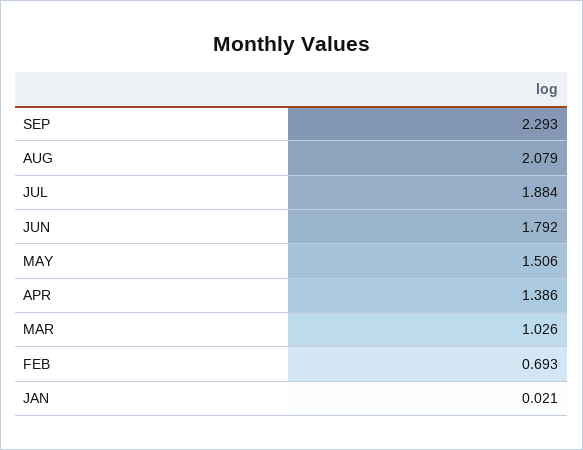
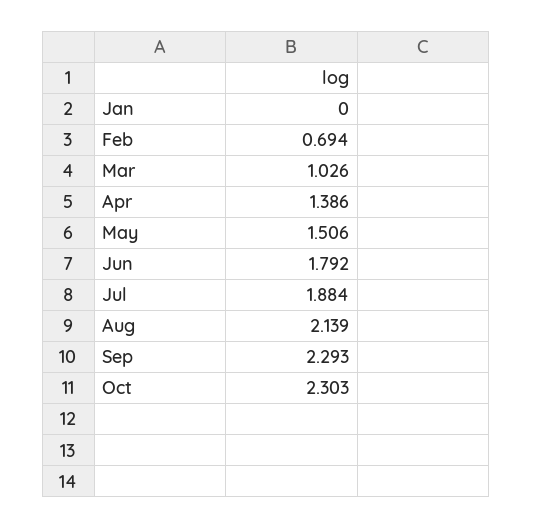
  {
    "SEP": 2.293,
-   "AUG": 2.079,
+   "AUG": 2.139,
    "JUL": 1.884,
    "JUN": 1.792,
    "MAY": 1.506,
    "APR": 1.386,
    "MAR": 1.026,
-   "FEB": 0.693,
+   "FEB": 0.694,
-   "JAN": 0.021
+   "JAN": 0,
+   "Oct": 2.303
  }

